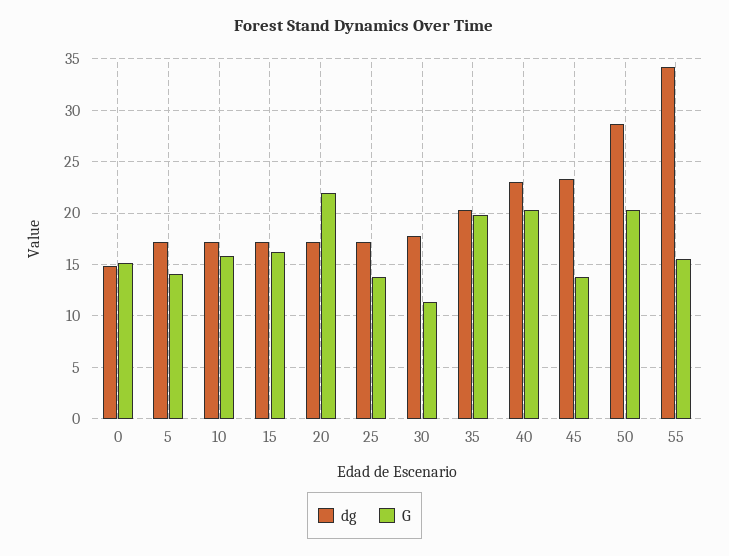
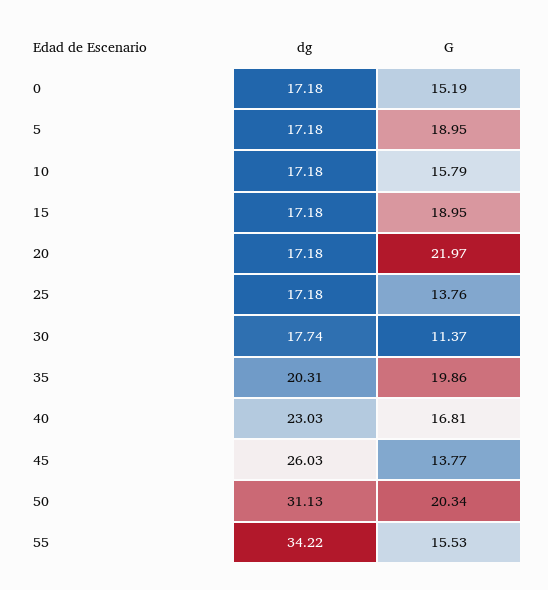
  {
    "dg": {
-     "0": 15,
+     "0": 17.18,
      "5": 17.18,
      "10": 17.18,
      "15": 17.18,
      "20": 17.18,
      "25": 17.18,
      "30": 17.74,
      "35": 20.31,
      "40": 23.03,
-     "45": 23,
+     "45": 26.03,
-     "50": 29,
+     "50": 31.13,
      "55": 34.22
    },
    "G": {
      "0": 15.19,
-     "5": 14,
+     "5": 18.95,
      "10": 15.79,
-     "15": 16,
+     "15": 18.95,
      "20": 21.97,
      "25": 13.76,
      "30": 11.37,
      "35": 19.86,
-     "40": 20,
+     "40": 16.81,
      "45": 13.77,
      "50": 20.34,
      "55": 15.53
    }
  }

